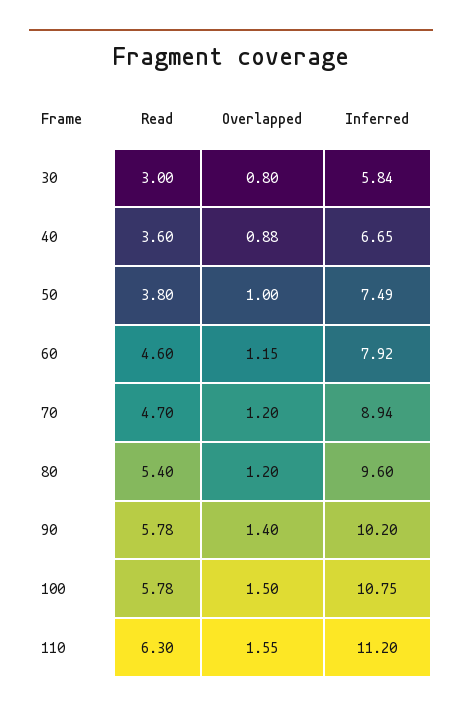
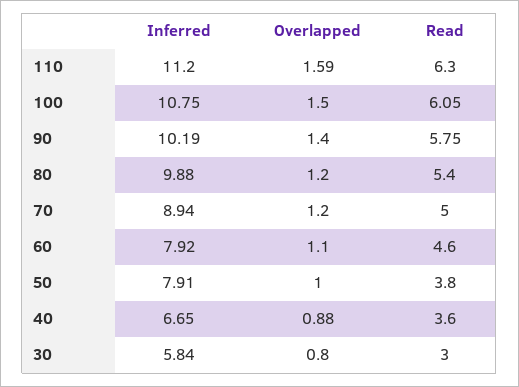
  {
    "Read": {
      "30": 3,
      "40": 3.6,
      "50": 3.8,
      "60": 4.6,
-     "70": 4.7,
+     "70": 5,
      "80": 5.4,
-     "90": 5.78,
+     "90": 5.75,
-     "100": 5.78,
+     "100": 6.05,
      "110": 6.3
    },
    "Overlapped": {
      "30": 0.8,
      "40": 0.88,
      "50": 1,
-     "60": 1.15,
+     "60": 1.1,
      "70": 1.2,
      "80": 1.2,
      "90": 1.4,
      "100": 1.5,
-     "110": 1.55
+     "110": 1.59
    },
    "Inferred": {
      "30": 5.84,
      "40": 6.65,
-     "50": 7.49,
+     "50": 7.91,
      "60": 7.92,
      "70": 8.94,
-     "80": 9.6,
+     "80": 9.88,
-     "90": 10.2,
+     "90": 10.19,
      "100": 10.75,
      "110": 11.2
    }
  }

